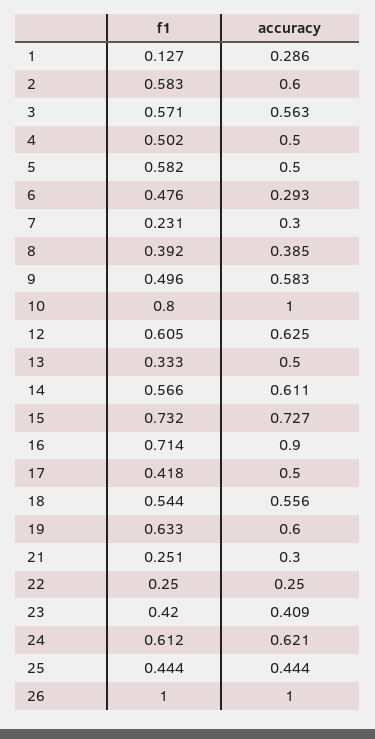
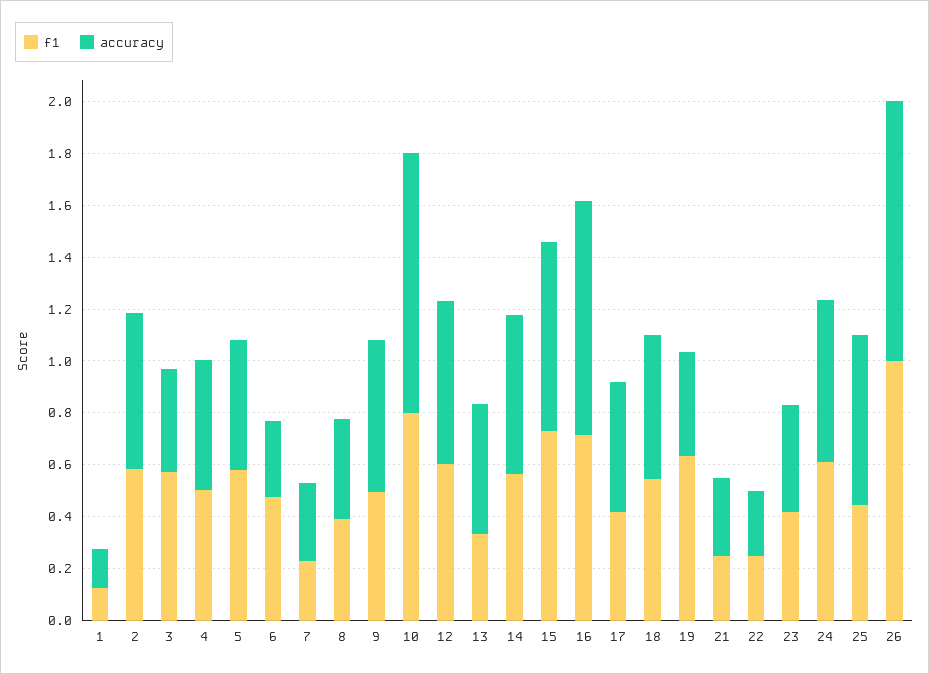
  {
    "f1": {
      "1": 0.127,
      "2": 0.583,
      "3": 0.571,
      "4": 0.502,
      "5": 0.582,
      "6": 0.476,
      "7": 0.231,
      "8": 0.392,
      "9": 0.496,
      "10": 0.8,
      "12": 0.605,
      "13": 0.333,
      "14": 0.566,
      "15": 0.732,
      "16": 0.714,
      "17": 0.418,
      "18": 0.544,
      "19": 0.633,
      "21": 0.251,
      "22": 0.25,
      "23": 0.42,
      "24": 0.612,
      "25": 0.444,
      "26": 1
    },
    "accuracy": {
-     "1": 0.286,
+     "1": 0.15,
      "2": 0.6,
-     "3": 0.563,
+     "3": 0.4,
      "4": 0.5,
      "5": 0.5,
      "6": 0.293,
      "7": 0.3,
      "8": 0.385,
      "9": 0.583,
      "10": 1,
      "12": 0.625,
      "13": 0.5,
      "14": 0.611,
      "15": 0.727,
      "16": 0.9,
      "17": 0.5,
      "18": 0.556,
-     "19": 0.6,
+     "19": 0.4,
      "21": 0.3,
      "22": 0.25,
      "23": 0.409,
      "24": 0.621,
-     "25": 0.444,
+     "25": 0.65,
      "26": 1
    }
  }

